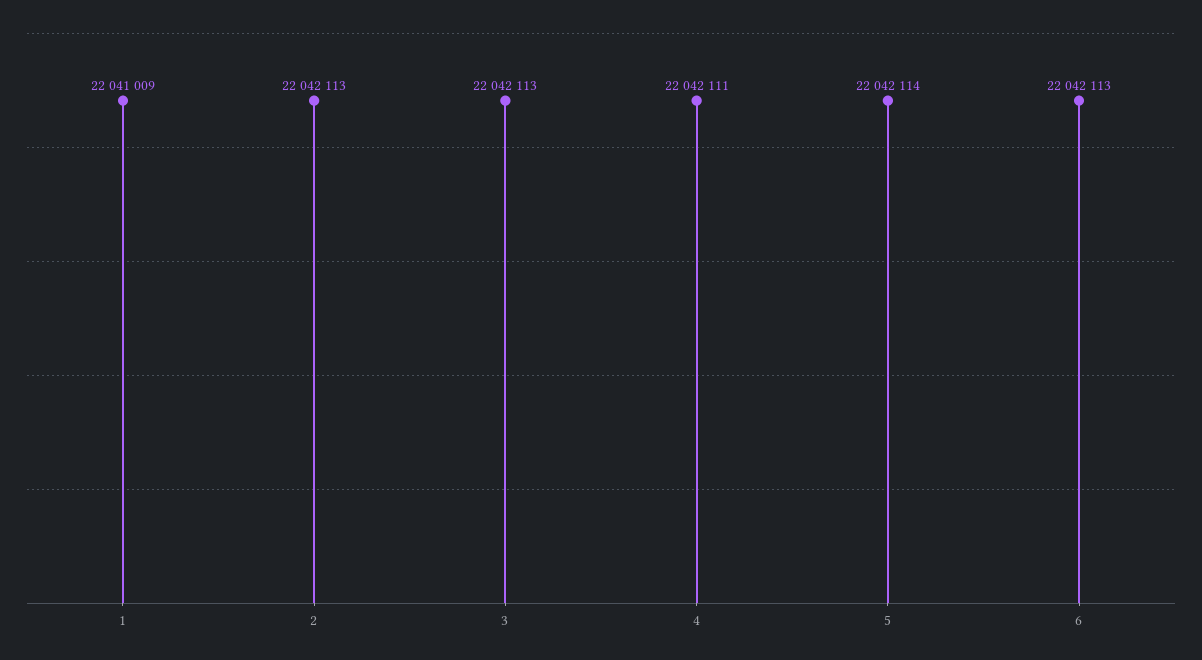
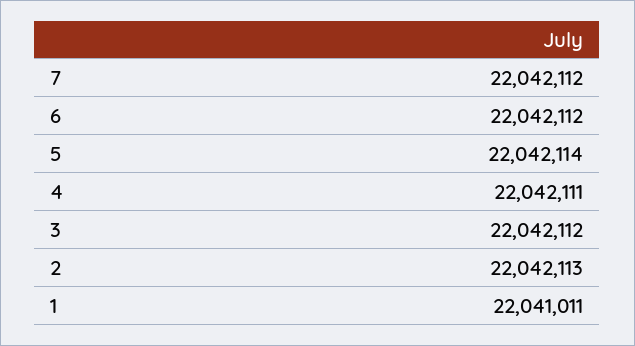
  {
-   "1": 22041009,
+   "1": 22041011,
    "2": 22042113,
-   "3": 22042113,
+   "3": 22042112,
    "4": 22042111,
    "5": 22042114,
-   "6": 22042113
+   "6": 22042112,
+   "7": 22042112
  }

